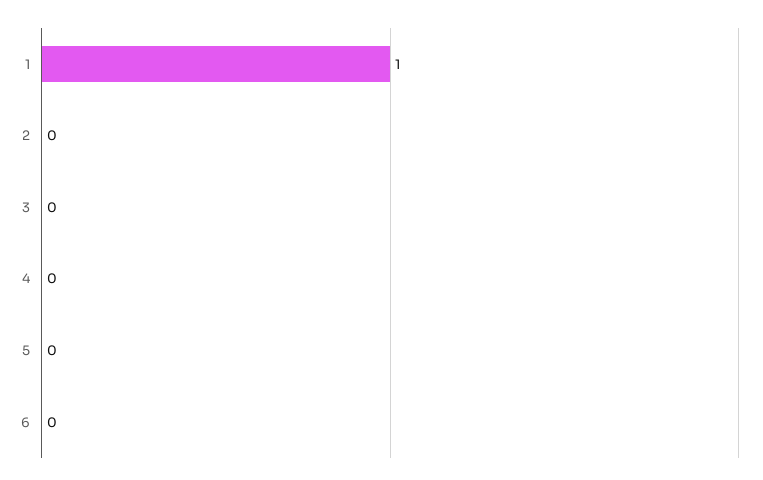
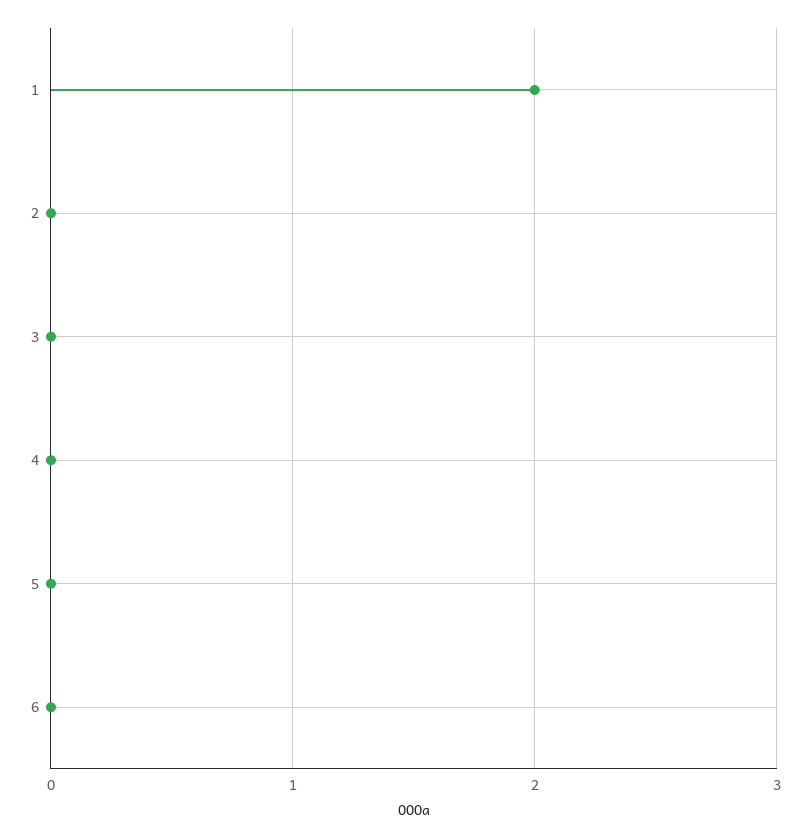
  {
-   "1": 1,
+   "1": 2,
    "2": 0,
    "3": 0,
    "4": 0,
    "5": 0,
    "6": 0
  }

